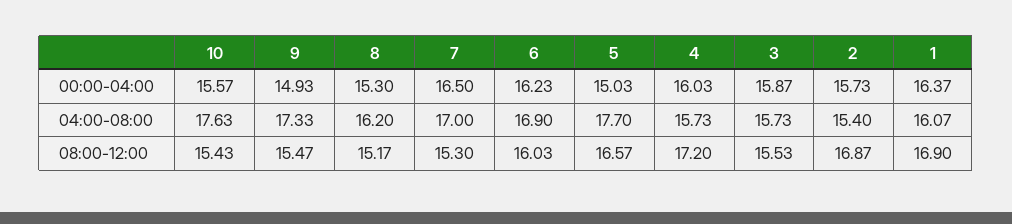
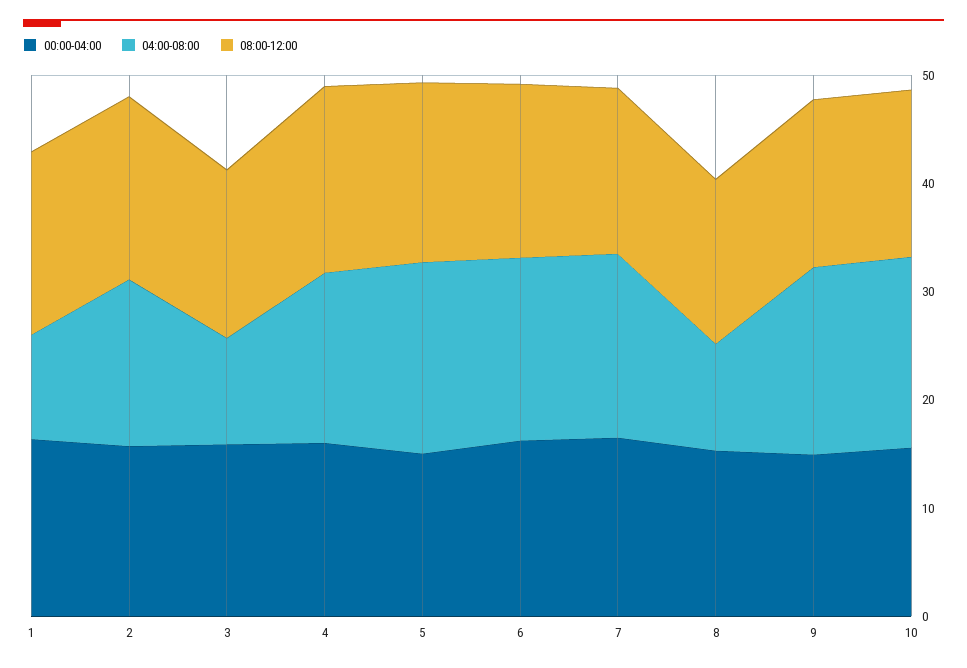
  {
    "00:00-04:00": {
      "10": 15.57,
      "9": 14.93,
      "8": 15.3,
      "7": 16.5,
      "6": 16.23,
      "5": 15.03,
      "4": 16.03,
      "3": 15.87,
      "2": 15.73,
      "1": 16.37
    },
    "04:00-08:00": {
      "10": 17.63,
      "9": 17.33,
-     "8": 16.2,
+     "8": 10,
      "7": 17,
      "6": 16.9,
      "5": 17.7,
      "4": 15.73,
-     "3": 15.73,
+     "3": 10,
      "2": 15.4,
-     "1": 16.07
+     "1": 10
    },
    "08:00-12:00": {
      "10": 15.43,
      "9": 15.47,
      "8": 15.17,
      "7": 15.3,
      "6": 16.03,
      "5": 16.57,
      "4": 17.2,
      "3": 15.53,
      "2": 16.87,
      "1": 16.9
    }
  }

